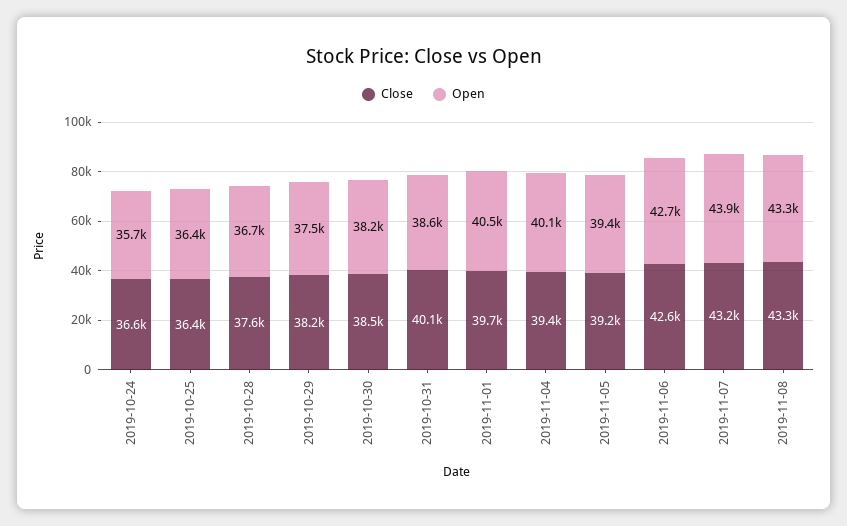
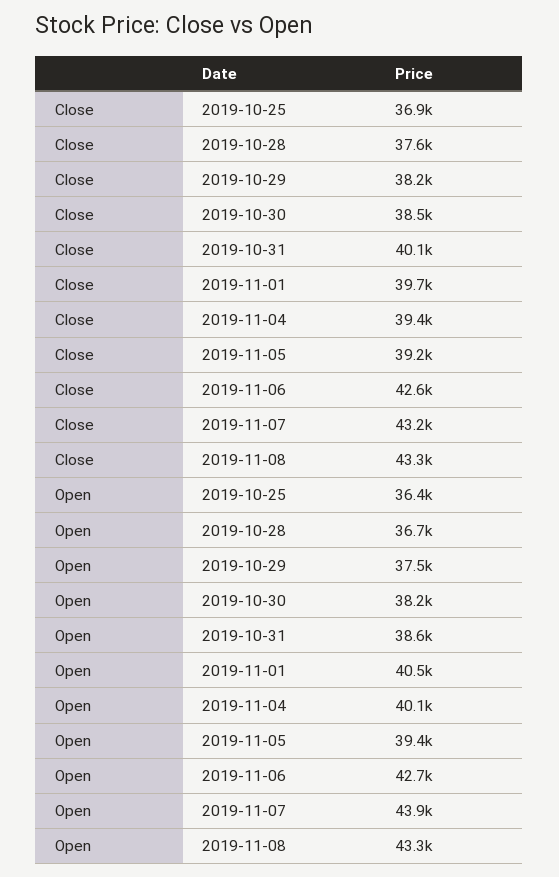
  {
    "Close": {
-     "2019-10-24": 36600,
-     "2019-10-25": 36400,
+     "2019-10-25": 36900,
      "2019-10-28": 37600,
      "2019-10-29": 38200,
      "2019-10-30": 38500,
      "2019-10-31": 40100,
      "2019-11-01": 39700,
      "2019-11-04": 39400,
      "2019-11-05": 39200,
      "2019-11-06": 42600,
      "2019-11-07": 43200,
      "2019-11-08": 43300
    },
    "Open": {
-     "2019-10-24": 35700,
      "2019-10-25": 36400,
      "2019-10-28": 36700,
      "2019-10-29": 37500,
      "2019-10-30": 38200,
      "2019-10-31": 38600,
      "2019-11-01": 40500,
      "2019-11-04": 40100,
      "2019-11-05": 39400,
      "2019-11-06": 42700,
      "2019-11-07": 43900,
      "2019-11-08": 43300
    }
  }

